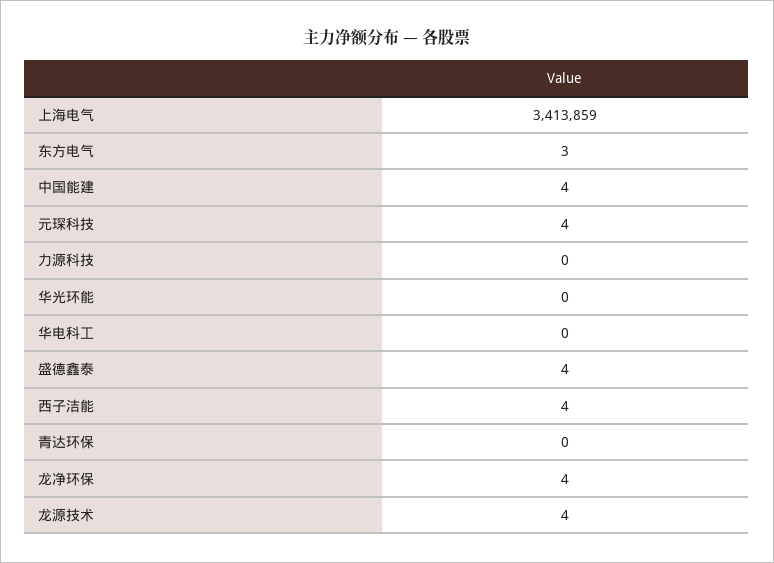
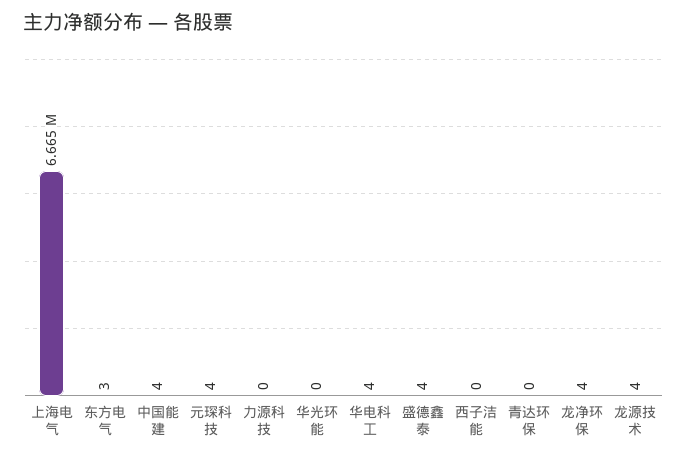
  {
-   "上海电气": 3413859,
+   "上海电气": 6665000,
    "东方电气": 3,
    "中国能建": 4,
    "元琛科技": 4,
    "力源科技": 0,
    "华光环能": 0,
-   "华电科工": 0,
+   "华电科工": 4,
    "盛德鑫泰": 4,
-   "西子洁能": 4,
+   "西子洁能": 0,
    "青达环保": 0,
    "龙净环保": 4,
    "龙源技术": 4
  }

